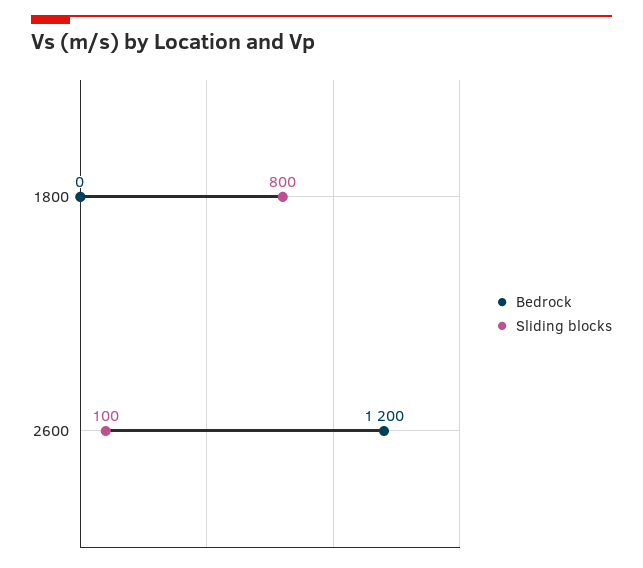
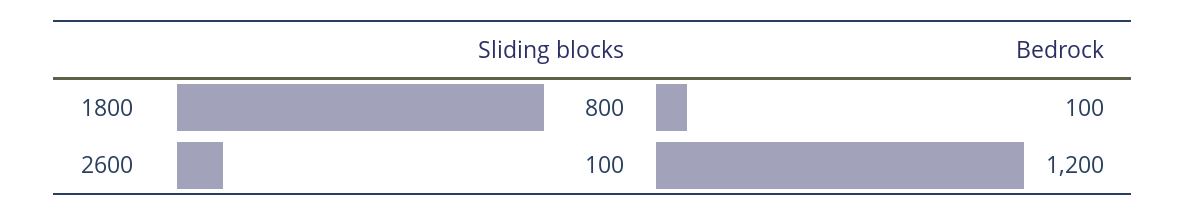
  {
    "Bedrock": {
-     "1800": 0,
+     "1800": 100,
      "2600": 1200
    },
    "Sliding blocks": {
      "1800": 800,
      "2600": 100
    }
  }

